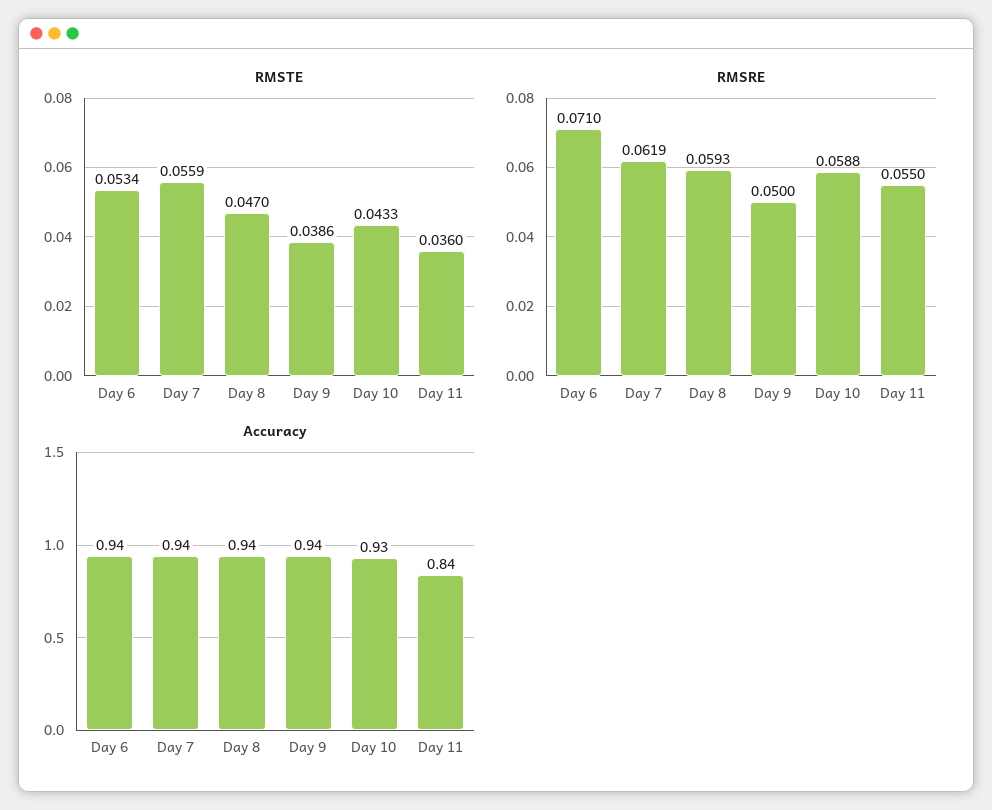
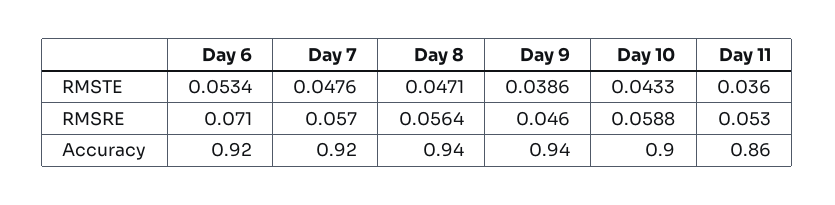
  {
    "RMSTE": {
      "Day 6": 0.0534,
-     "Day 7": 0.0559,
+     "Day 7": 0.0476,
-     "Day 8": 0.047,
+     "Day 8": 0.0471,
      "Day 9": 0.0386,
      "Day 10": 0.0433,
      "Day 11": 0.036
    },
    "RMSRE": {
      "Day 6": 0.071,
-     "Day 7": 0.0619,
+     "Day 7": 0.057,
-     "Day 8": 0.0593,
+     "Day 8": 0.0564,
-     "Day 9": 0.05,
+     "Day 9": 0.046,
      "Day 10": 0.0588,
-     "Day 11": 0.055
+     "Day 11": 0.053
    },
    "Accuracy": {
-     "Day 6": 0.94,
+     "Day 6": 0.92,
-     "Day 7": 0.94,
+     "Day 7": 0.92,
      "Day 8": 0.94,
      "Day 9": 0.94,
-     "Day 10": 0.93,
+     "Day 10": 0.9,
-     "Day 11": 0.84
+     "Day 11": 0.86
    }
  }

